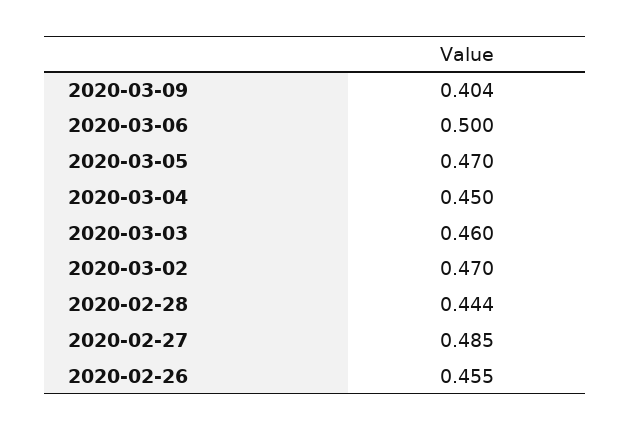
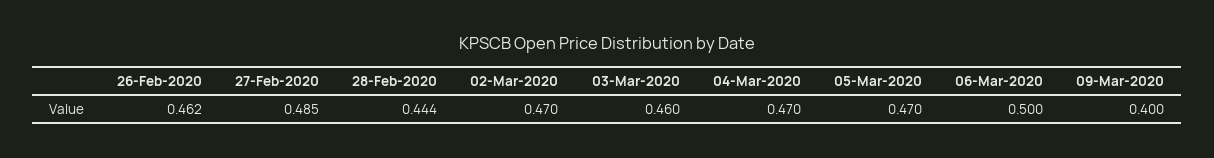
  {
-   "2020-03-09": 0.404,
+   "2020-03-09": 0.4,
    "2020-03-06": 0.5,
    "2020-03-05": 0.47,
-   "2020-03-04": 0.45,
+   "2020-03-04": 0.47,
    "2020-03-03": 0.46,
    "2020-03-02": 0.47,
    "2020-02-28": 0.444,
    "2020-02-27": 0.485,
-   "2020-02-26": 0.455
+   "2020-02-26": 0.462
  }

